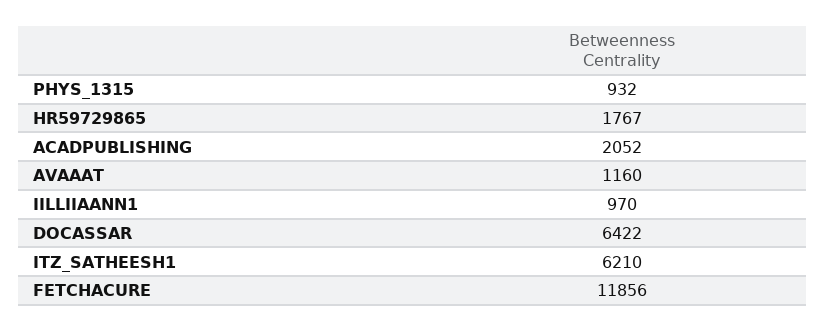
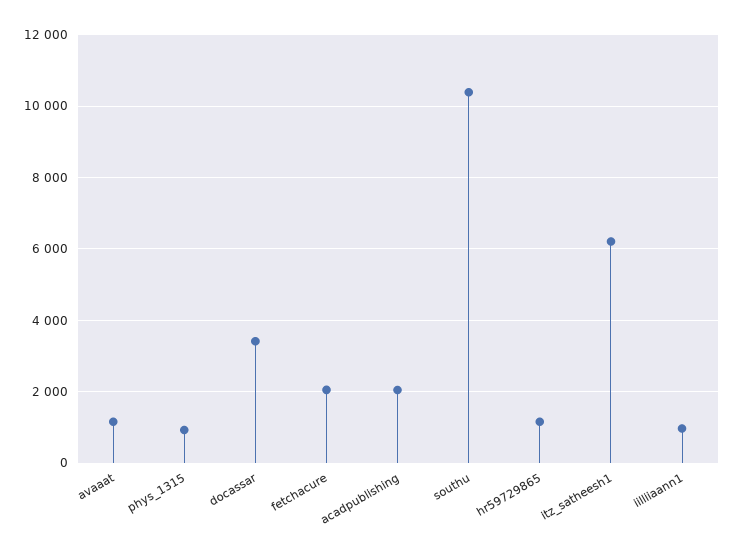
  {
    "PHYS_1315": 932,
-   "HR59729865": 1767,
+   "HR59729865": 1200,
    "ACADPUBLISHING": 2052,
    "AVAAAT": 1160,
    "IILLIIAANN1": 970,
-   "DOCASSAR": 6422,
+   "DOCASSAR": 3400,
    "ITZ_SATHEESH1": 6210,
-   "FETCHACURE": 11856
+   "FETCHACURE": 2000,
+   "southu": 10400
  }

